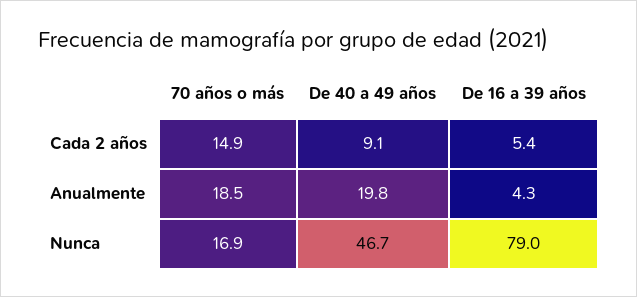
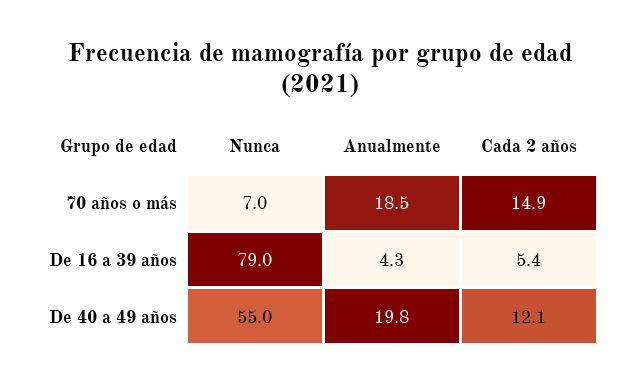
  {
    "70 años o más": {
      "Cada 2 años": 14.9,
      "Anualmente": 18.5,
-     "Nunca": 16.9
+     "Nunca": 7
    },
    "De 40 a 49 años": {
-     "Cada 2 años": 9.1,
+     "Cada 2 años": 12.1,
      "Anualmente": 19.8,
-     "Nunca": 46.7
+     "Nunca": 55
    },
    "De 16 a 39 años": {
      "Cada 2 años": 5.4,
      "Anualmente": 4.3,
      "Nunca": 79
    }
  }

